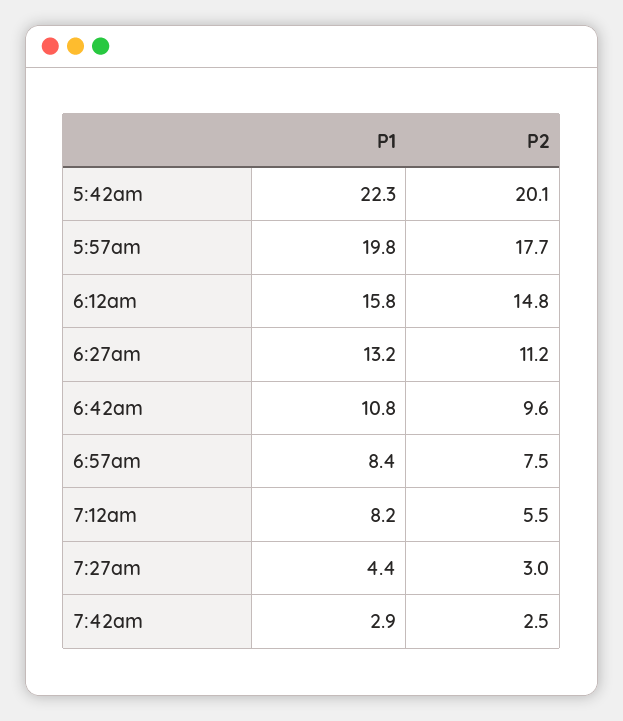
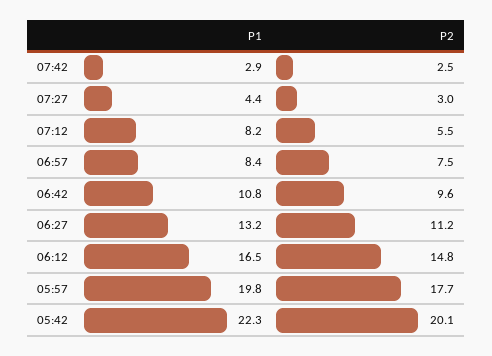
  {
    "P1": {
      "5:42am": 22.3,
      "5:57am": 19.8,
-     "6:12am": 15.8,
+     "6:12am": 16.5,
      "6:27am": 13.2,
      "6:42am": 10.8,
      "6:57am": 8.4,
      "7:12am": 8.2,
      "7:27am": 4.4,
      "7:42am": 2.9
    },
    "P2": {
      "5:42am": 20.1,
      "5:57am": 17.7,
      "6:12am": 14.8,
      "6:27am": 11.2,
      "6:42am": 9.6,
      "6:57am": 7.5,
      "7:12am": 5.5,
      "7:27am": 3,
      "7:42am": 2.5
    }
  }

